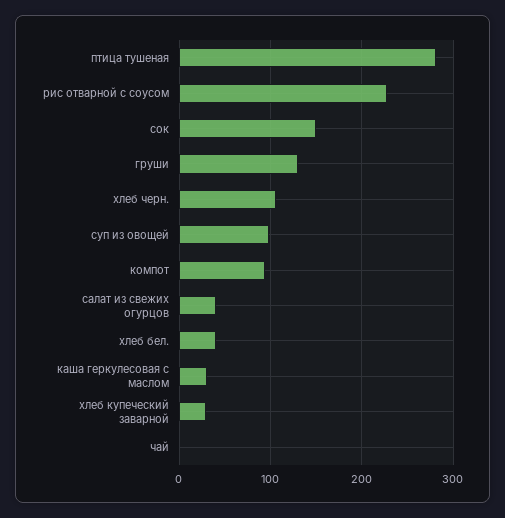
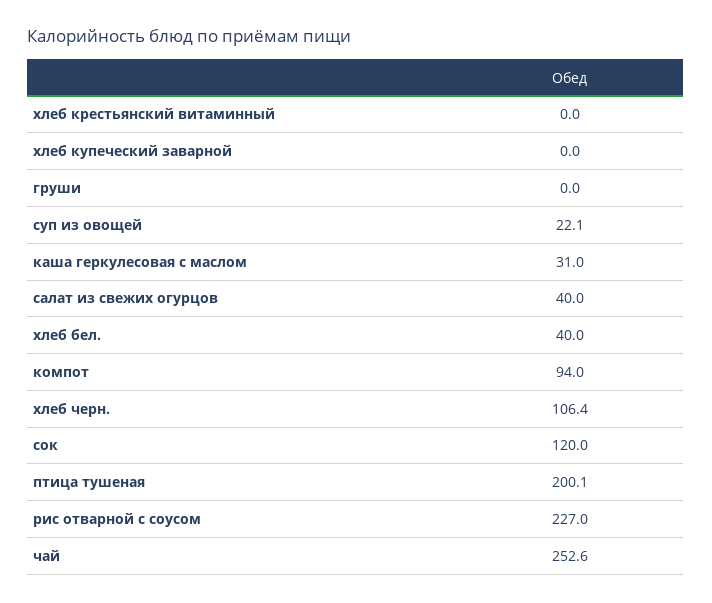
  {
-   "птица тушеная": 280,
+   "птица тушеная": 200.1,
    "рис отварной с соусом": 227,
-   "сок": 150,
+   "сок": 120,
-   "груши": 130,
+   "груши": 0,
    "хлеб черн.": 106.4,
-   "суп из овощей": 100,
+   "суп из овощей": 22.1,
    "компот": 94,
    "салат из свежих огурцов": 40,
    "хлеб бел.": 40,
    "каша геркулесовая с маслом": 31,
-   "хлеб купеческий заварной": 30,
+   "хлеб купеческий заварной": 0,
-   "чай": 0
+   "чай": 252.6,
+   "хлеб крестьянский витаминный": 0
  }

